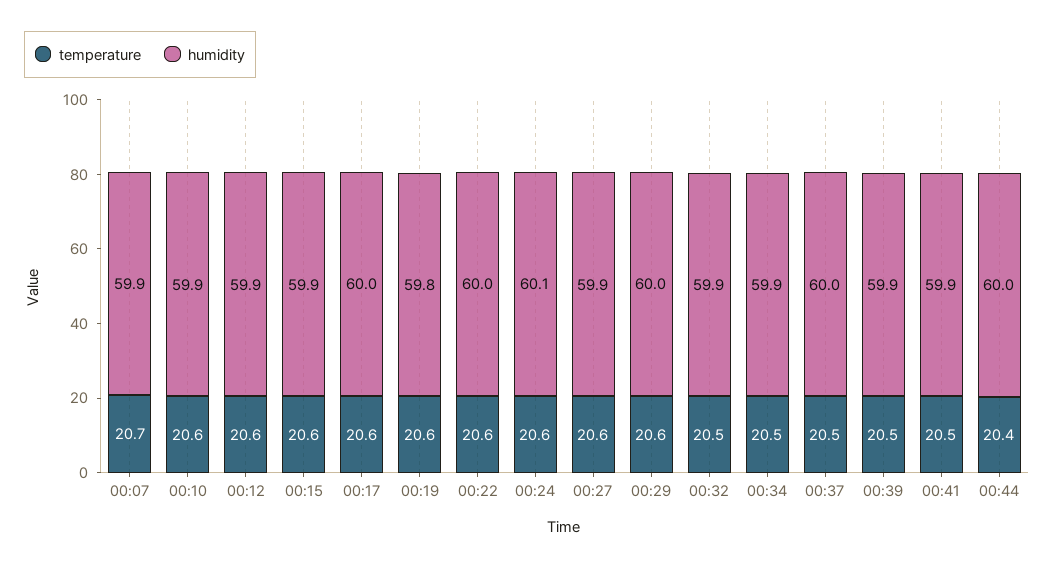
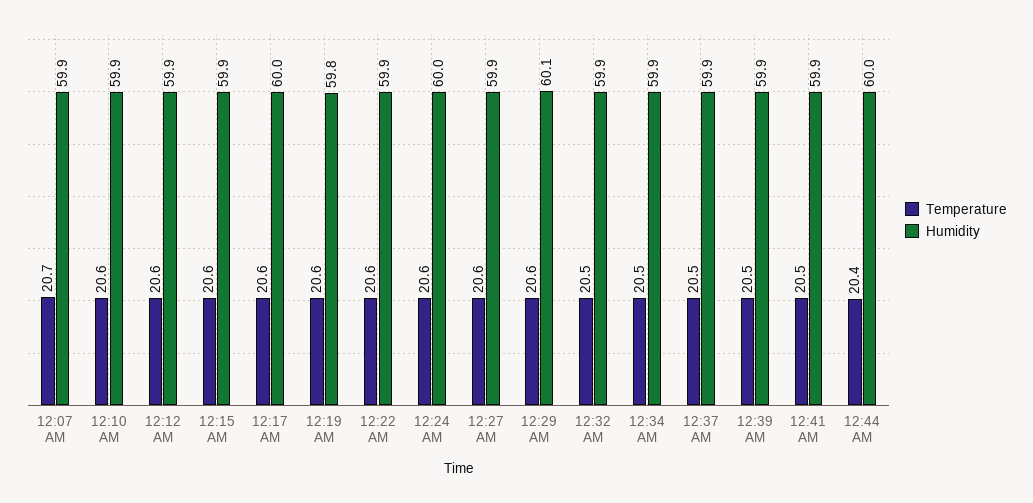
  {
    "temperature": {
      "00:07": 20.7,
      "00:10": 20.6,
      "00:12": 20.6,
      "00:15": 20.6,
      "00:17": 20.6,
      "00:19": 20.6,
      "00:22": 20.6,
      "00:24": 20.6,
      "00:27": 20.6,
      "00:29": 20.6,
      "00:32": 20.5,
      "00:34": 20.5,
      "00:37": 20.5,
      "00:39": 20.5,
      "00:41": 20.5,
      "00:44": 20.4
    },
    "humidity": {
      "00:07": 59.9,
      "00:10": 59.9,
      "00:12": 59.9,
      "00:15": 59.9,
      "00:17": 60,
      "00:19": 59.8,
-     "00:22": 60,
+     "00:22": 59.9,
-     "00:24": 60.1,
+     "00:24": 60,
      "00:27": 59.9,
-     "00:29": 60,
+     "00:29": 60.1,
      "00:32": 59.9,
      "00:34": 59.9,
-     "00:37": 60,
+     "00:37": 59.9,
      "00:39": 59.9,
      "00:41": 59.9,
      "00:44": 60
    }
  }

